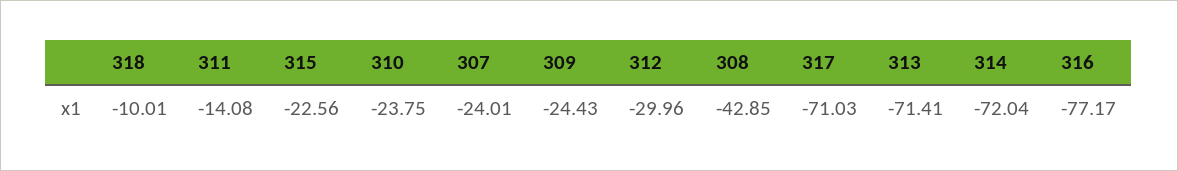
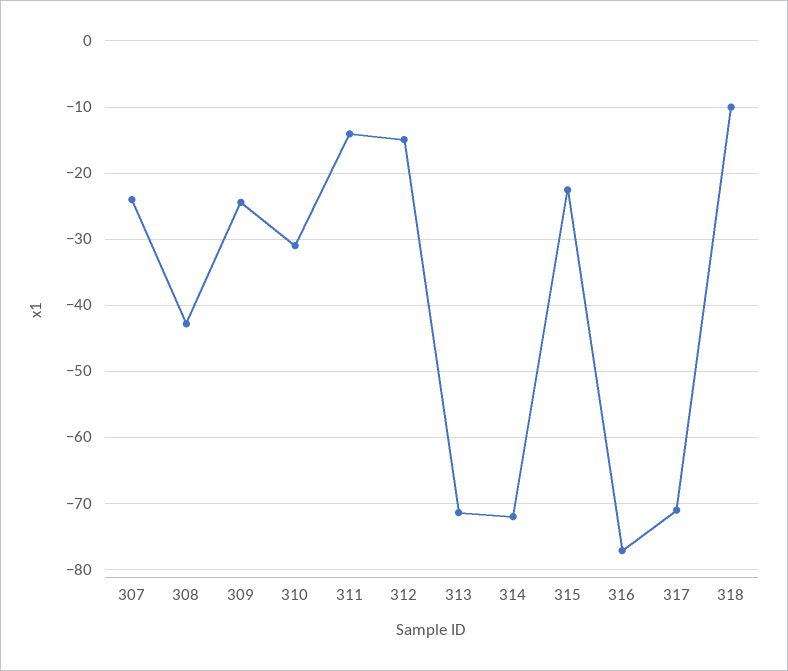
  {
    "318": -10.01,
    "311": -14.08,
    "315": -22.56,
-   "310": -23.75,
+   "310": -31,
    "307": -24.01,
    "309": -24.43,
-   "312": -29.96,
+   "312": -15,
    "308": -42.85,
    "317": -71.03,
    "313": -71.41,
    "314": -72.04,
    "316": -77.17
  }

